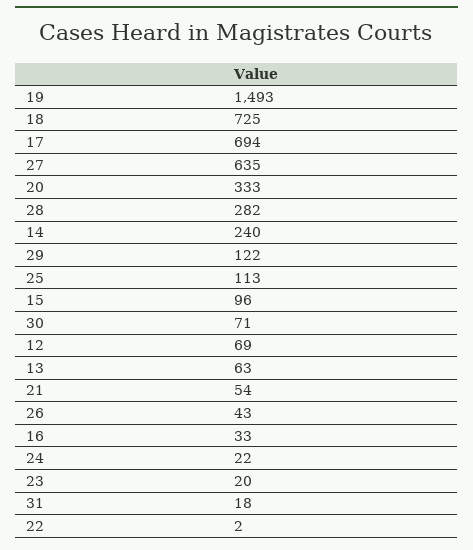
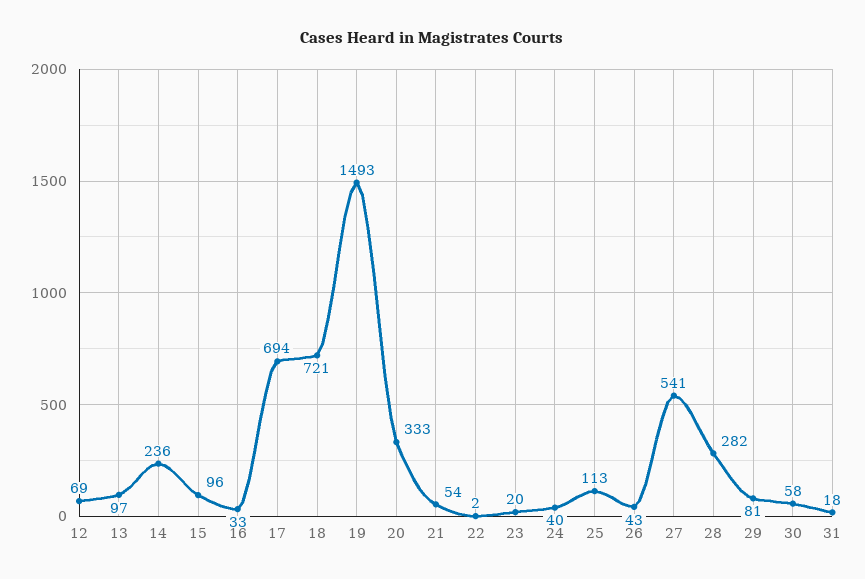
  {
    "19": 1493,
-   "18": 725,
+   "18": 721,
    "17": 694,
-   "27": 635,
+   "27": 541,
    "20": 333,
    "28": 282,
-   "14": 240,
+   "14": 236,
-   "29": 122,
+   "29": 81,
    "25": 113,
    "15": 96,
-   "30": 71,
+   "30": 58,
    "12": 69,
-   "13": 63,
+   "13": 97,
    "21": 54,
    "26": 43,
    "16": 33,
-   "24": 22,
+   "24": 40,
    "23": 20,
    "31": 18,
    "22": 2
  }

